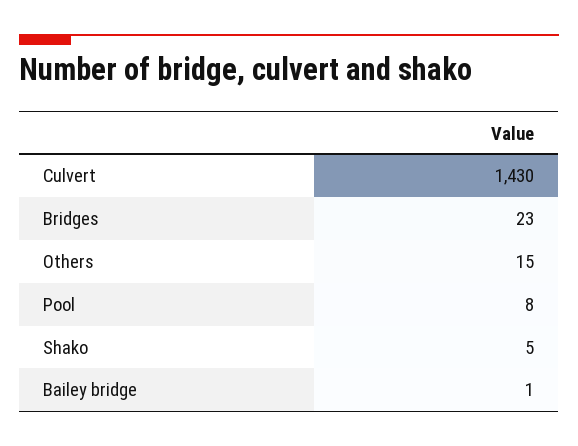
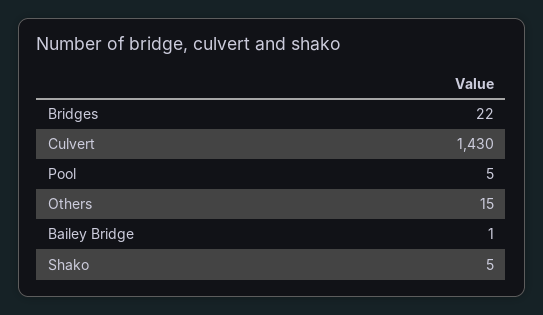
  {
    "Culvert": 1430,
-   "Bridges": 23,
+   "Bridges": 22,
    "Others": 15,
-   "Pool": 8,
+   "Pool": 5,
    "Shako": 5,
    "Bailey bridge": 1
  }

